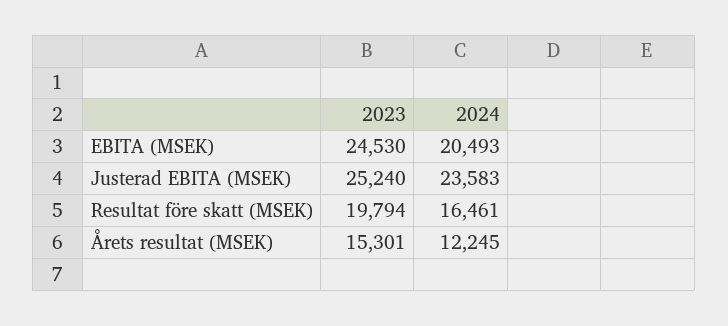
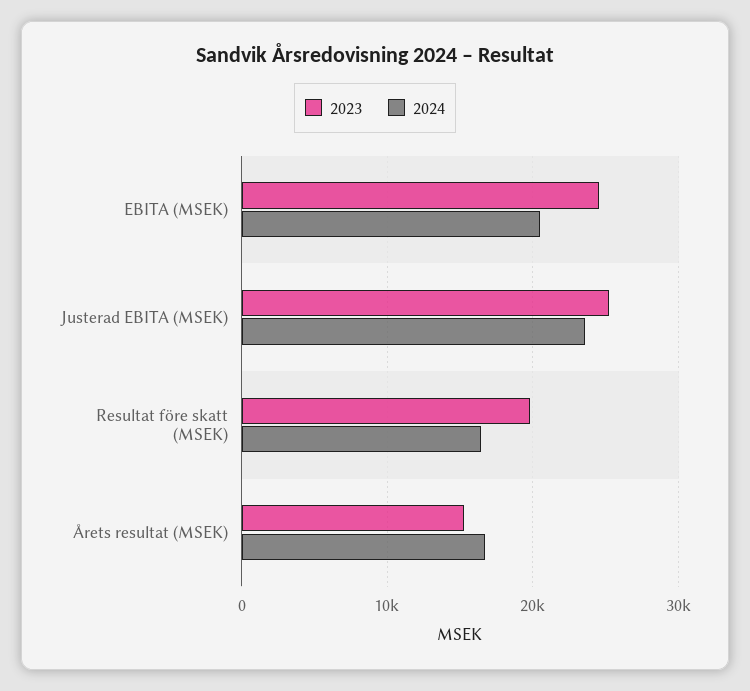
  {
    "2023": {
      "EBITA (MSEK)": 24530,
      "Justerad EBITA (MSEK)": 25240,
      "Resultat före skatt (MSEK)": 19794,
      "Årets resultat (MSEK)": 15301
    },
    "2024": {
      "EBITA (MSEK)": 20493,
      "Justerad EBITA (MSEK)": 23583,
      "Resultat före skatt (MSEK)": 16461,
-     "Årets resultat (MSEK)": 12245
+     "Årets resultat (MSEK)": 17000
    }
  }

